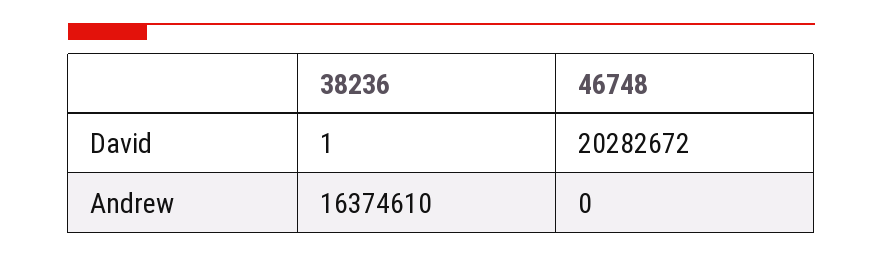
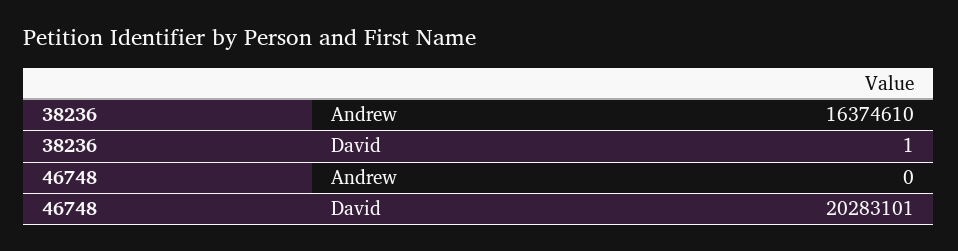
  {
    "38236": {
      "David": 1,
      "Andrew": 16374610
    },
    "46748": {
-     "David": 20282672,
+     "David": 20283101,
      "Andrew": 0
    }
  }

